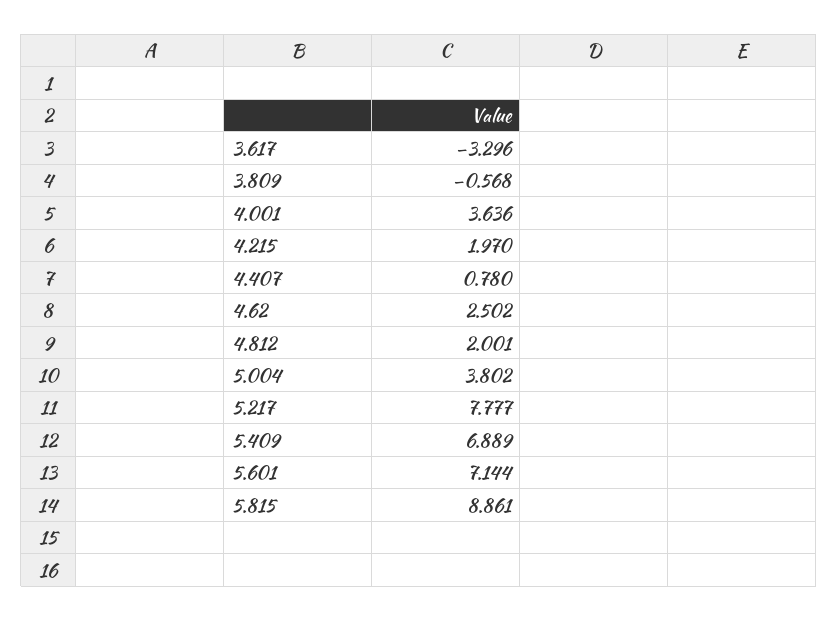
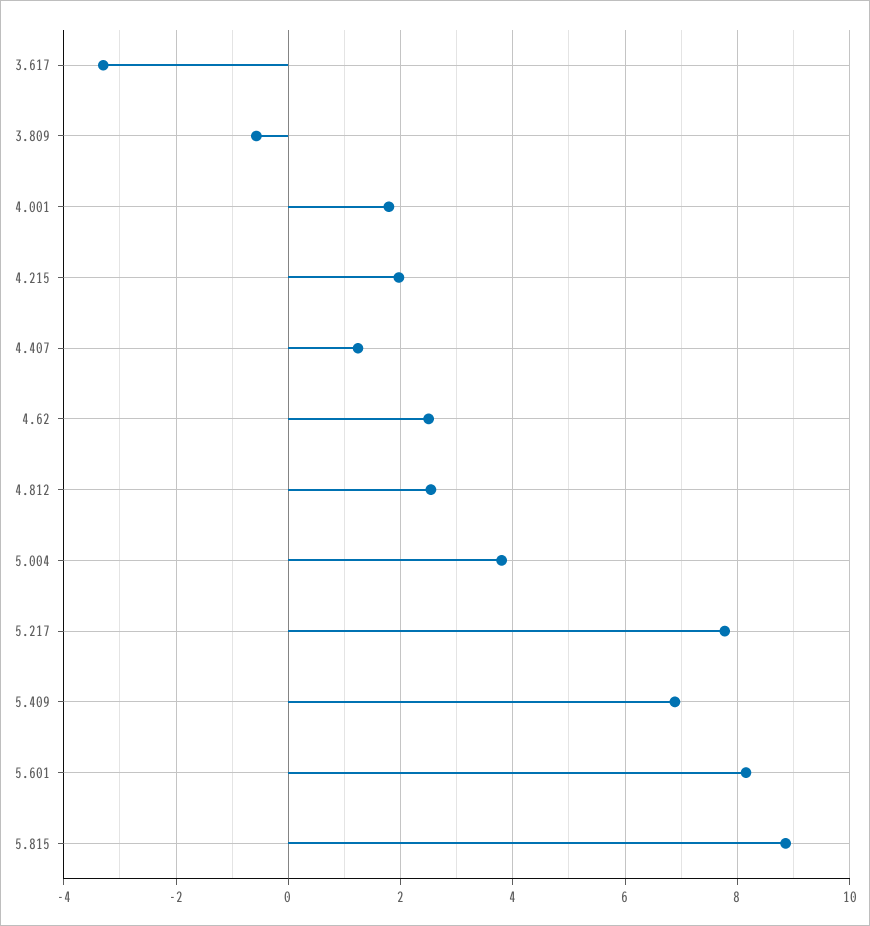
  {
    "3.617": -3.296,
    "3.809": -0.568,
-   "4.001": 3.636,
+   "4.001": 1.8,
    "4.215": 1.97,
-   "4.407": 0.78,
+   "4.407": 1.2,
    "4.62": 2.502,
-   "4.812": 2.001,
+   "4.812": 2.6,
    "5.004": 3.802,
    "5.217": 7.777,
    "5.409": 6.889,
-   "5.601": 7.144,
+   "5.601": 8.2,
    "5.815": 8.861
  }

